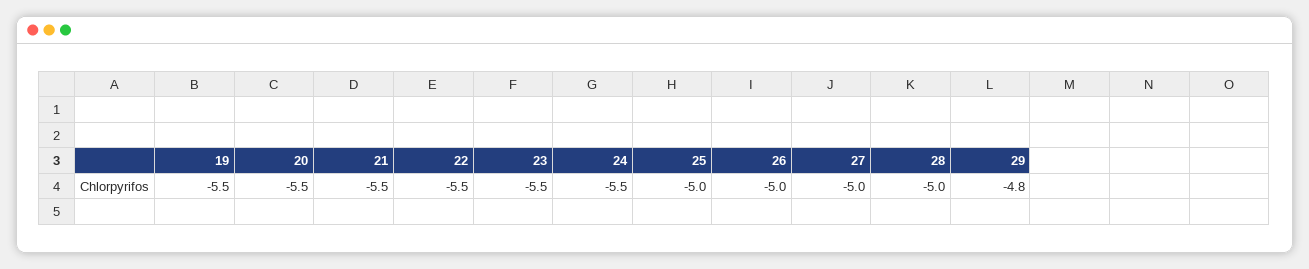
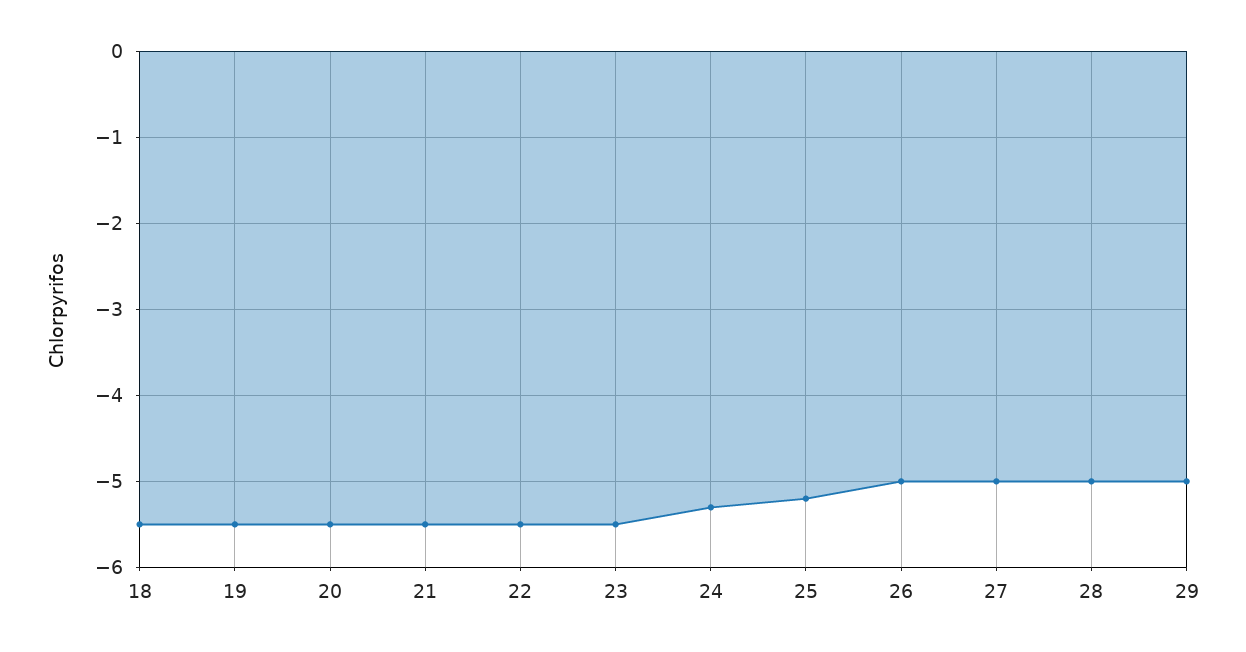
  {
    "19": -5.5,
    "20": -5.5,
    "21": -5.5,
    "22": -5.5,
    "23": -5.5,
-   "24": -5.5,
+   "24": -5.3,
-   "25": -5,
+   "25": -5.2,
    "26": -5,
    "27": -5,
    "28": -5,
-   "29": -4.8
+   "29": -5,
+   "18": -5.5
  }

